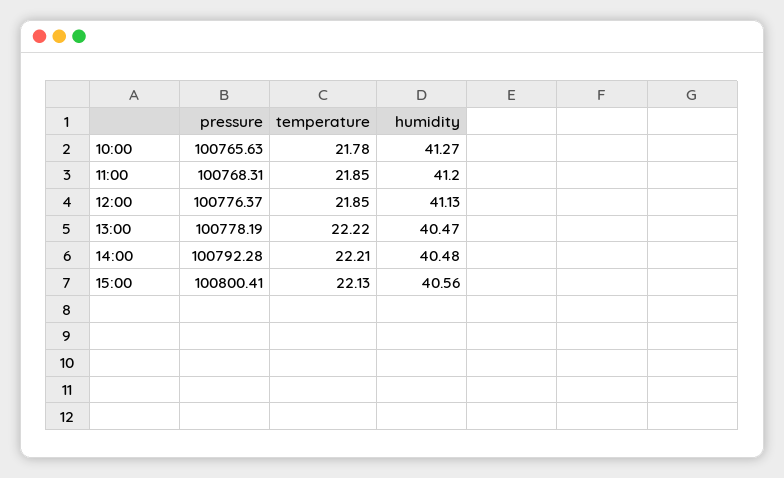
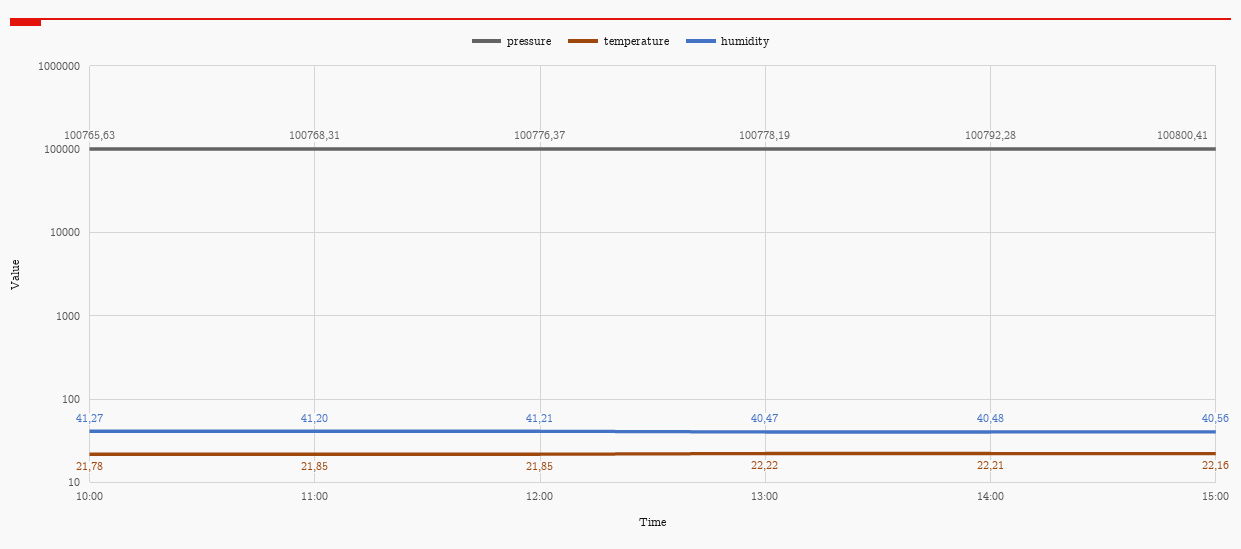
  {
    "pressure": {
      "10:00": 100765.63,
      "11:00": 100768.31,
      "12:00": 100776.37,
      "13:00": 100778.19,
      "14:00": 100792.28,
      "15:00": 100800.41
    },
    "temperature": {
      "10:00": 21.78,
      "11:00": 21.85,
      "12:00": 21.85,
      "13:00": 22.22,
      "14:00": 22.21,
-     "15:00": 22.13
+     "15:00": 22.16
    },
    "humidity": {
      "10:00": 41.27,
      "11:00": 41.2,
-     "12:00": 41.13,
+     "12:00": 41.21,
      "13:00": 40.47,
      "14:00": 40.48,
      "15:00": 40.56
    }
  }

